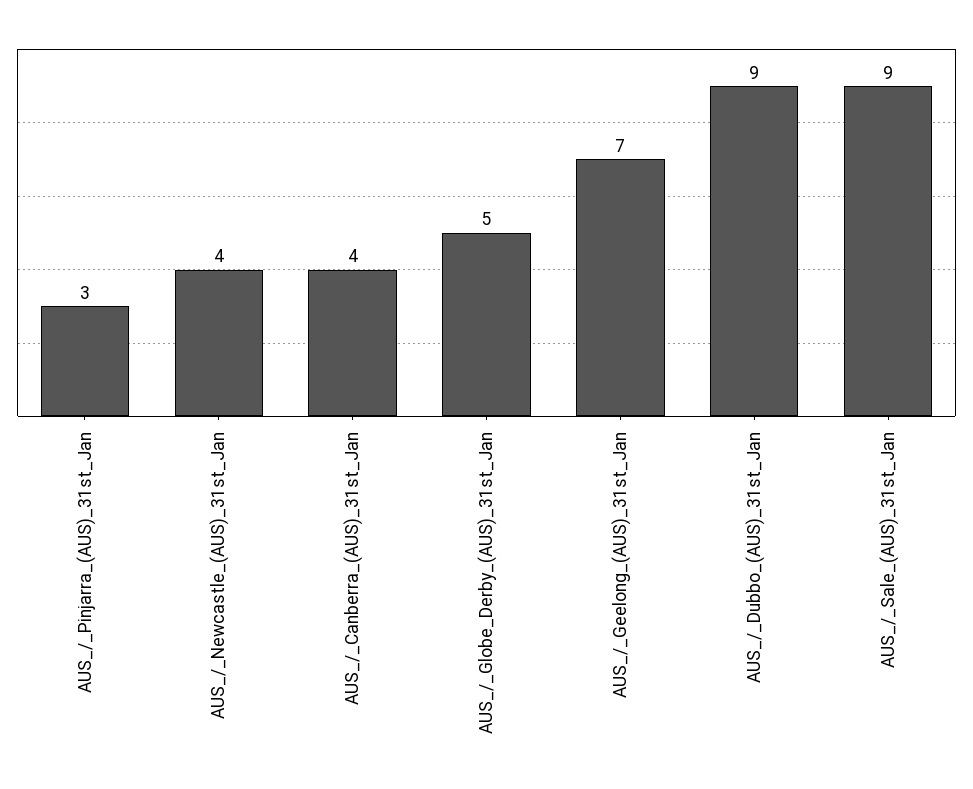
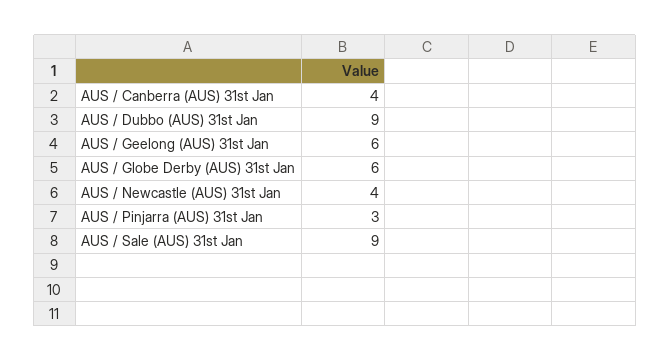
  {
    "AUS_/_Pinjarra_(AUS)_31st_Jan": 3,
    "AUS_/_Newcastle_(AUS)_31st_Jan": 4,
    "AUS_/_Canberra_(AUS)_31st_Jan": 4,
-   "AUS_/_Globe_Derby_(AUS)_31st_Jan": 5,
+   "AUS_/_Globe_Derby_(AUS)_31st_Jan": 6,
-   "AUS_/_Geelong_(AUS)_31st_Jan": 7,
+   "AUS_/_Geelong_(AUS)_31st_Jan": 6,
    "AUS_/_Dubbo_(AUS)_31st_Jan": 9,
    "AUS_/_Sale_(AUS)_31st_Jan": 9
  }

